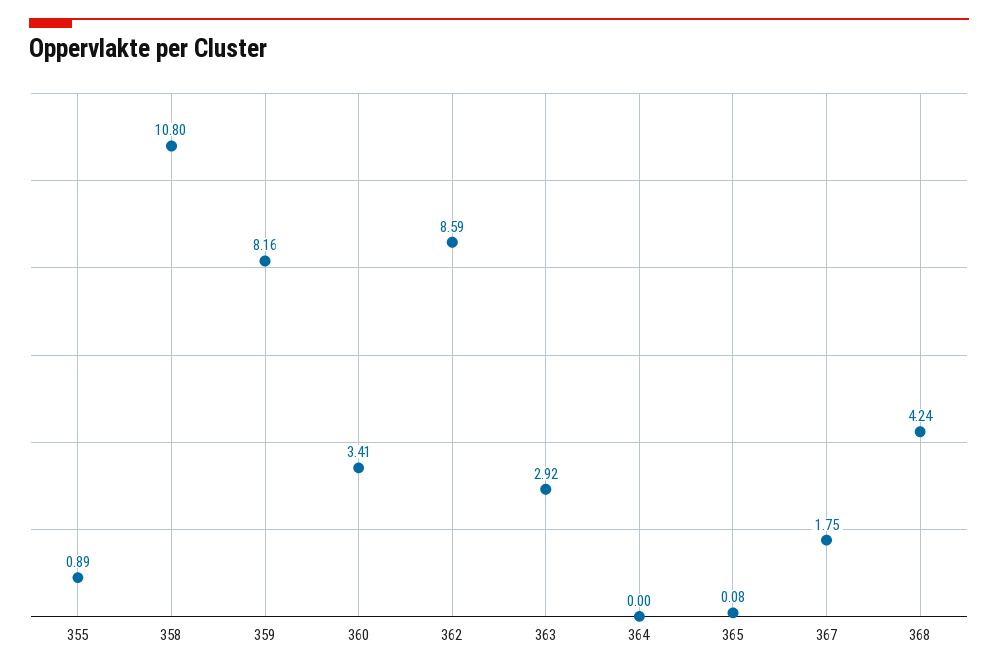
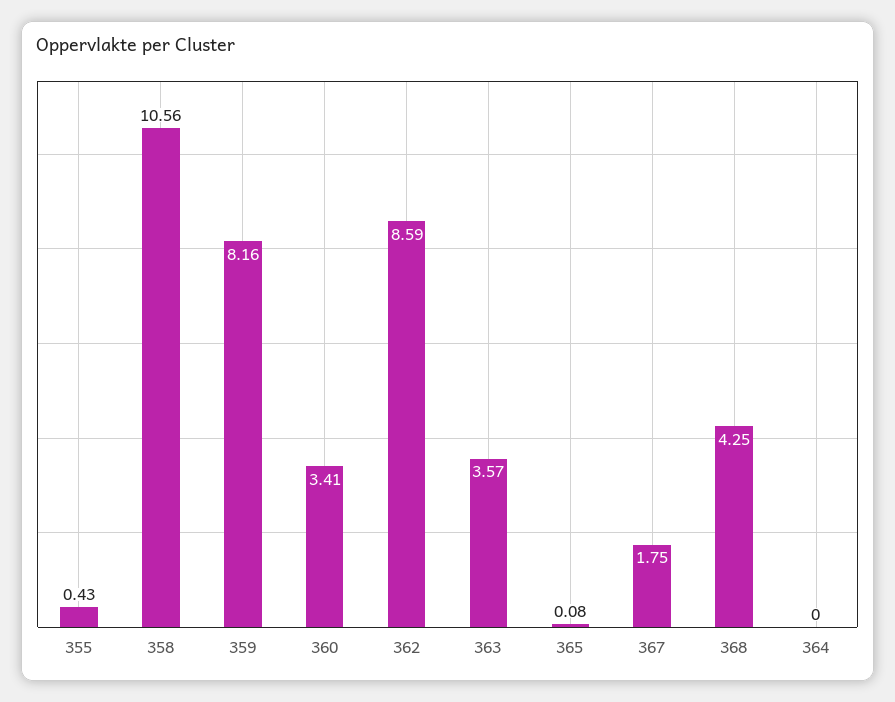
  {
-   "355": 0.89,
+   "355": 0.43,
-   "358": 10.8,
+   "358": 10.56,
    "359": 8.16,
    "360": 3.41,
    "362": 8.59,
-   "363": 2.92,
+   "363": 3.57,
    "364": 0,
    "365": 0.08,
    "367": 1.75,
-   "368": 4.24
+   "368": 4.25
  }

